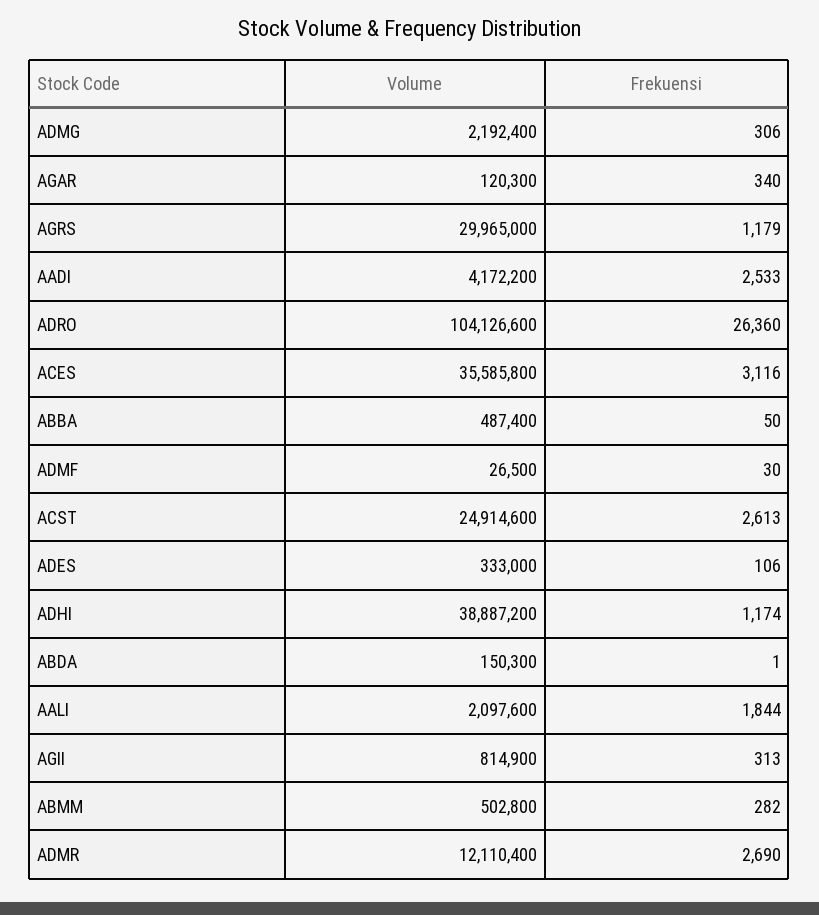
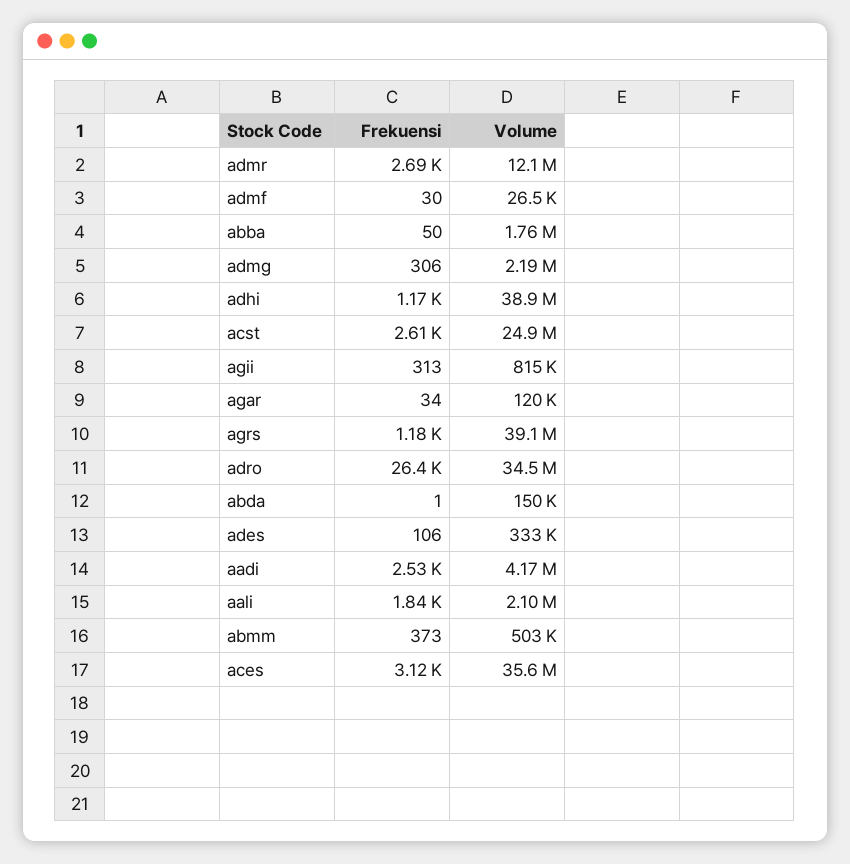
  {
    "Volume": {
      "ADMG": 2192400,
      "AGAR": 120300,
-     "AGRS": 29965000,
+     "AGRS": 39100000,
      "AADI": 4172200,
-     "ADRO": 104126600,
+     "ADRO": 34500000,
      "ACES": 35585800,
-     "ABBA": 487400,
+     "ABBA": 1760000,
      "ADMF": 26500,
      "ACST": 24914600,
      "ADES": 333000,
      "ADHI": 38887200,
      "ABDA": 150300,
      "AALI": 2097600,
      "AGII": 814900,
      "ABMM": 502800,
      "ADMR": 12110400
    },
    "Frekuensi": {
      "ADMG": 306,
-     "AGAR": 340,
+     "AGAR": 34,
      "AGRS": 1179,
      "AADI": 2533,
      "ADRO": 26360,
      "ACES": 3116,
      "ABBA": 50,
      "ADMF": 30,
      "ACST": 2613,
      "ADES": 106,
      "ADHI": 1174,
      "ABDA": 1,
      "AALI": 1844,
      "AGII": 313,
-     "ABMM": 282,
+     "ABMM": 373,
      "ADMR": 2690
    }
  }

